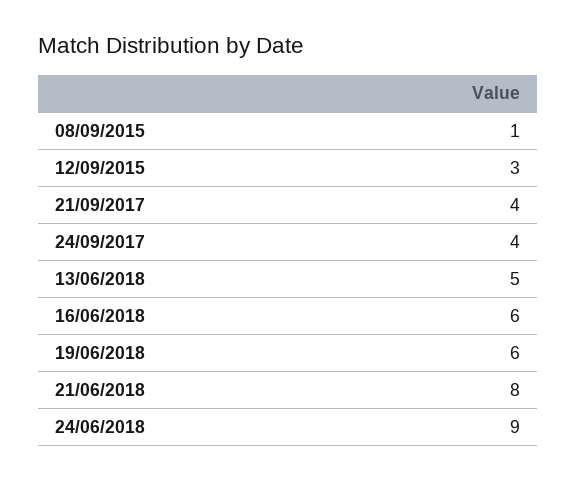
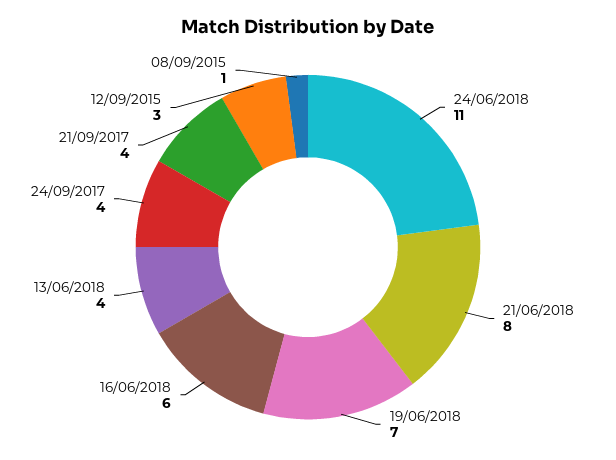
  {
    "08/09/2015": 1,
    "12/09/2015": 3,
    "21/09/2017": 4,
    "24/09/2017": 4,
-   "13/06/2018": 5,
+   "13/06/2018": 4,
    "16/06/2018": 6,
-   "19/06/2018": 6,
+   "19/06/2018": 7,
    "21/06/2018": 8,
-   "24/06/2018": 9
+   "24/06/2018": 11
  }

